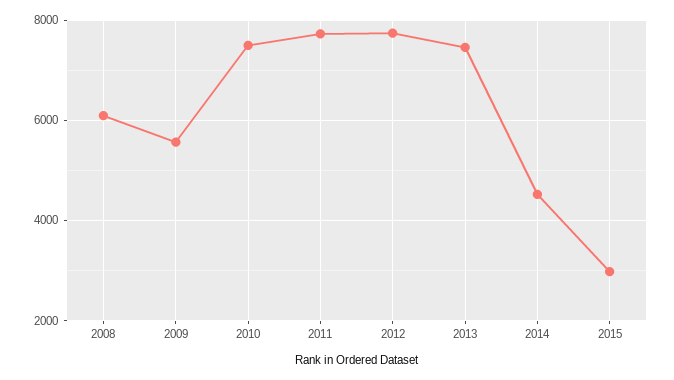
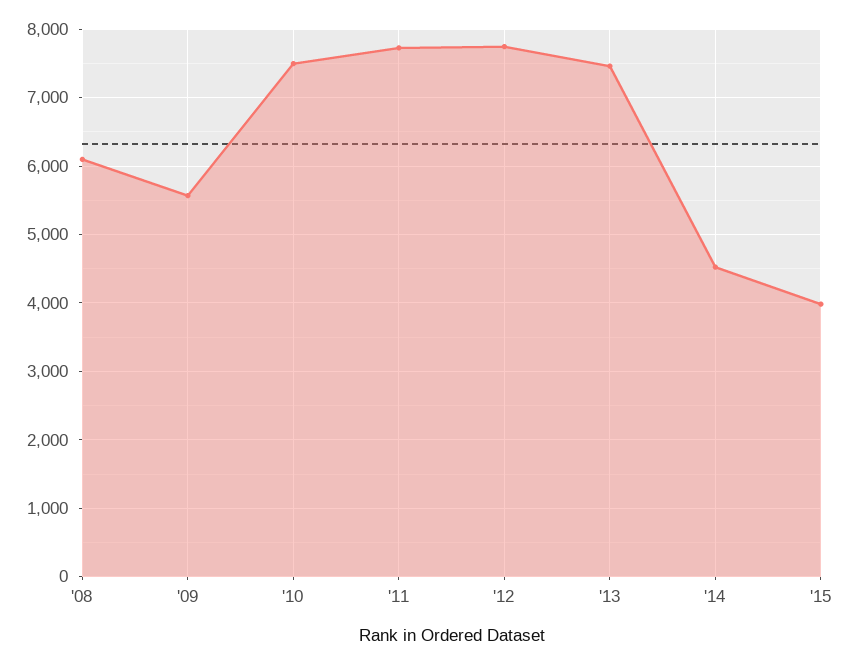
  {
    "2008": 6100,
    "2009": 5600,
    "2010": 7500,
    "2011": 7700,
    "2012": 7700,
    "2013": 7500,
    "2014": 4500,
-   "2015": 3000
+   "2015": 4000
  }

